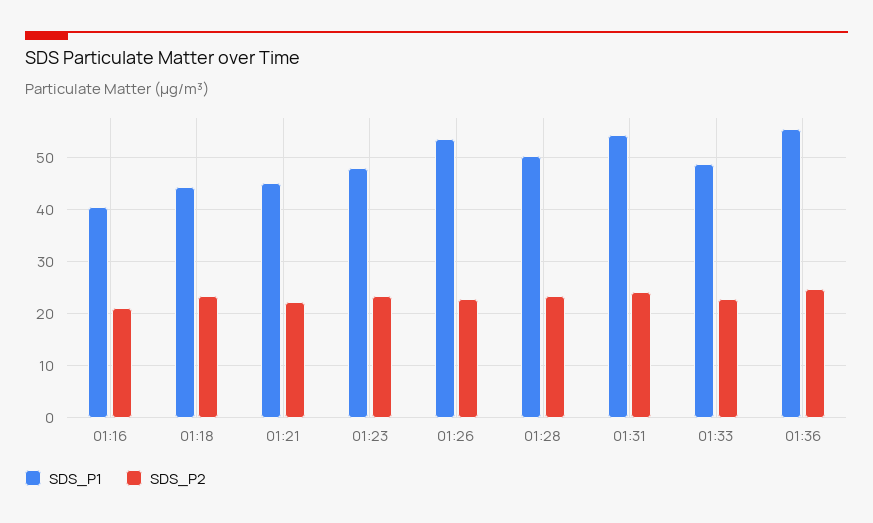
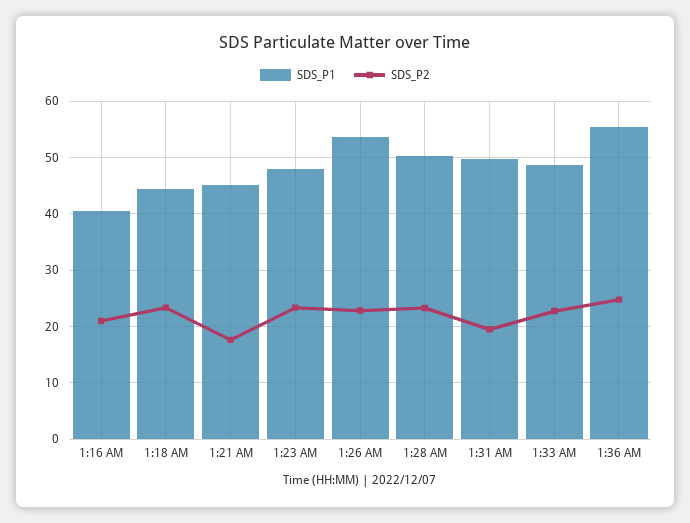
  {
    "SDS_P1": {
      "01:16": 40,
      "01:18": 44,
      "01:21": 46,
      "01:23": 48,
      "01:26": 54,
      "01:28": 50,
-     "01:31": 54,
+     "01:31": 50,
      "01:33": 48,
      "01:36": 56
    },
    "SDS_P2": {
      "01:16": 20,
      "01:18": 24,
-     "01:21": 22,
+     "01:21": 18,
      "01:23": 24,
      "01:26": 22,
      "01:28": 24,
-     "01:31": 24,
+     "01:31": 20,
      "01:33": 22,
      "01:36": 24
    }
  }

